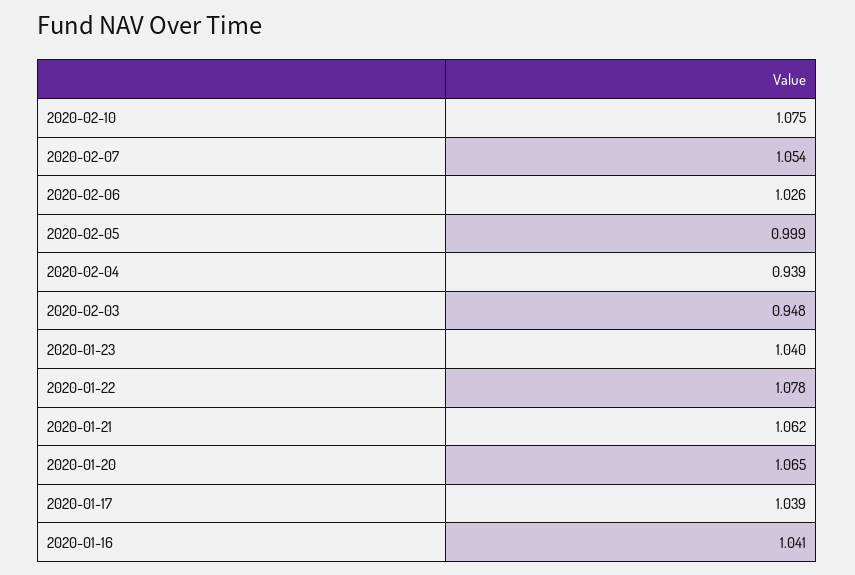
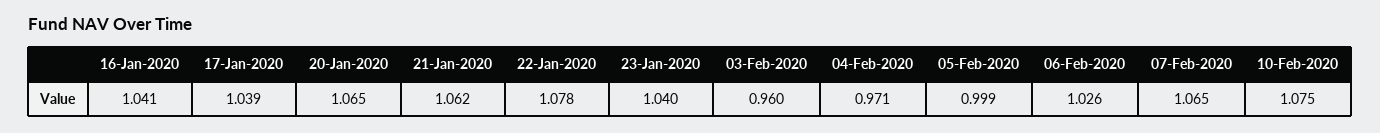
  {
    "2020-02-10": 1.075,
-   "2020-02-07": 1.054,
+   "2020-02-07": 1.065,
    "2020-02-06": 1.026,
    "2020-02-05": 0.999,
-   "2020-02-04": 0.939,
+   "2020-02-04": 0.971,
-   "2020-02-03": 0.948,
+   "2020-02-03": 0.96,
    "2020-01-23": 1.04,
    "2020-01-22": 1.078,
    "2020-01-21": 1.062,
    "2020-01-20": 1.065,
    "2020-01-17": 1.039,
    "2020-01-16": 1.041
  }

